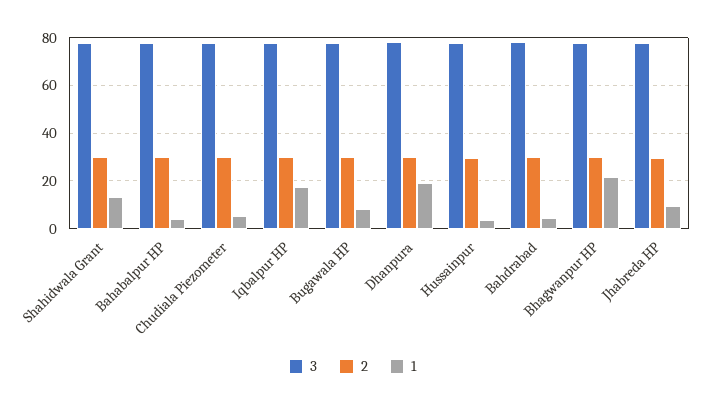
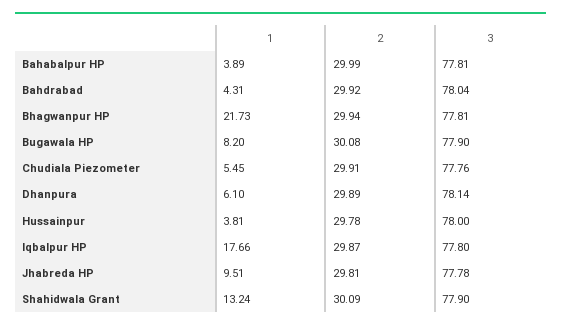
  {
    "3": {
      "Shahidwala Grant": 77.9,
      "Bahabalpur HP": 77.81,
      "Chudiala Piezometer": 77.76,
      "Iqbalpur HP": 77.8,
      "Bugawala HP": 77.9,
      "Dhanpura": 78.14,
      "Hussainpur": 78,
      "Bahdrabad": 78.04,
      "Bhagwanpur HP": 77.81,
      "Jhabreda HP": 77.78
    },
    "2": {
      "Shahidwala Grant": 30.09,
      "Bahabalpur HP": 29.99,
      "Chudiala Piezometer": 29.91,
      "Iqbalpur HP": 29.87,
      "Bugawala HP": 30.08,
      "Dhanpura": 29.89,
      "Hussainpur": 29.78,
      "Bahdrabad": 29.92,
      "Bhagwanpur HP": 29.94,
      "Jhabreda HP": 29.81
    },
    "1": {
      "Shahidwala Grant": 13.24,
      "Bahabalpur HP": 3.89,
      "Chudiala Piezometer": 5.45,
      "Iqbalpur HP": 17.66,
      "Bugawala HP": 8.2,
-     "Dhanpura": 20,
+     "Dhanpura": 6.1,
      "Hussainpur": 3.81,
      "Bahdrabad": 4.31,
      "Bhagwanpur HP": 21.73,
      "Jhabreda HP": 9.51
    }
  }

